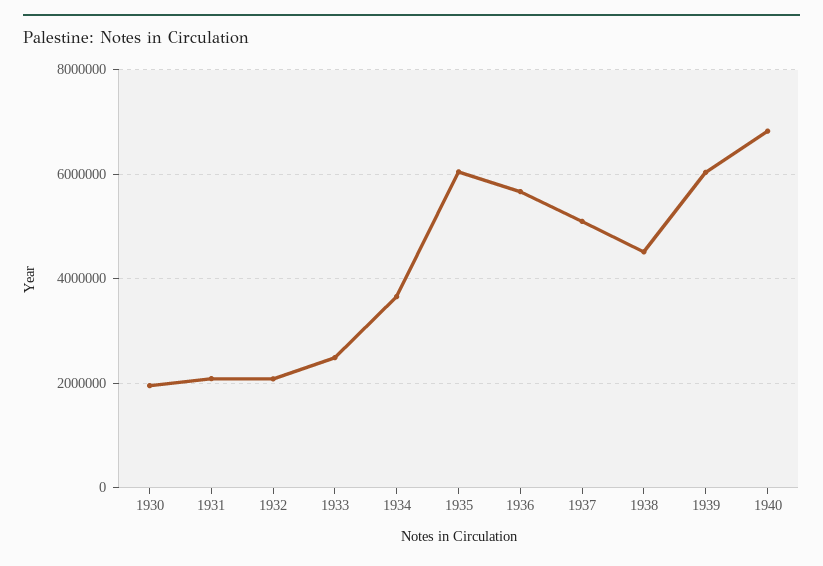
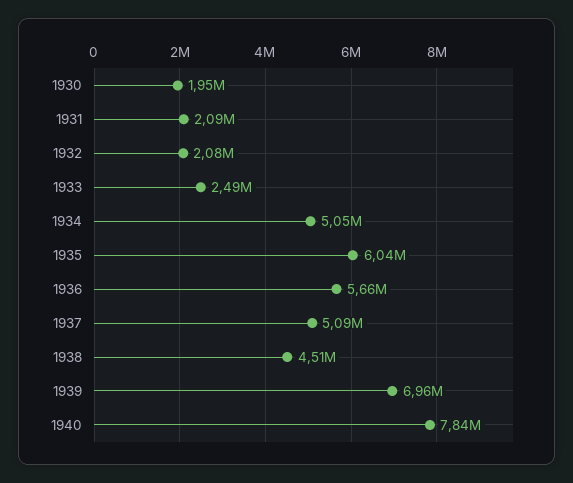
  {
    "1930": 1950000,
    "1931": 2090000,
    "1932": 2080000,
    "1933": 2490000,
-   "1934": 3600000,
+   "1934": 5050000,
    "1935": 6040000,
    "1936": 5660000,
    "1937": 5090000,
    "1938": 4510000,
-   "1939": 6000000,
+   "1939": 6960000,
-   "1940": 6800000
+   "1940": 7840000
  }

